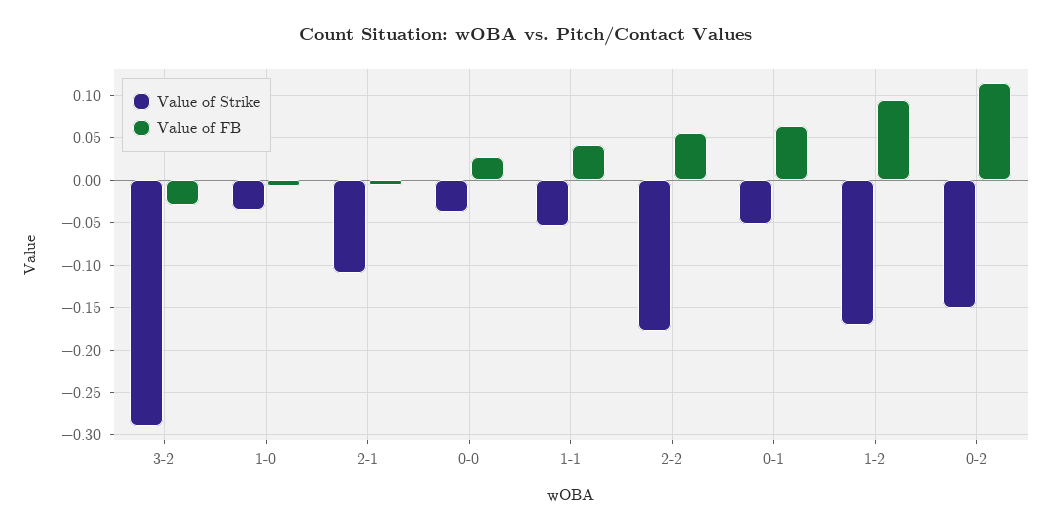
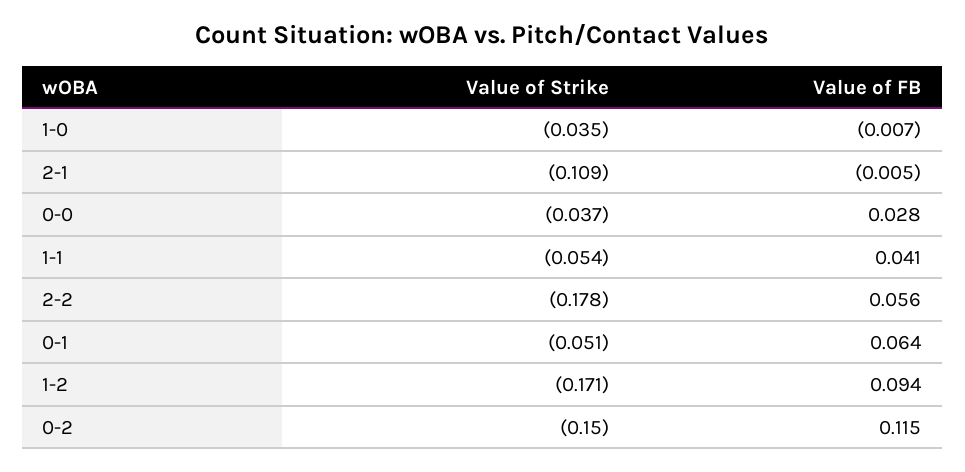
  {
    "Value of Strike": {
-     "3-2": -0.29,
      "1-0": -0.035,
      "2-1": -0.109,
      "0-0": -0.037,
      "1-1": -0.054,
      "2-2": -0.178,
      "0-1": -0.051,
      "1-2": -0.171,
      "0-2": -0.15
    },
    "Value of FB": {
-     "3-2": -0.03,
      "1-0": -0.007,
      "2-1": -0.005,
      "0-0": 0.028,
      "1-1": 0.041,
      "2-2": 0.056,
      "0-1": 0.064,
      "1-2": 0.094,
      "0-2": 0.115
    }
  }

